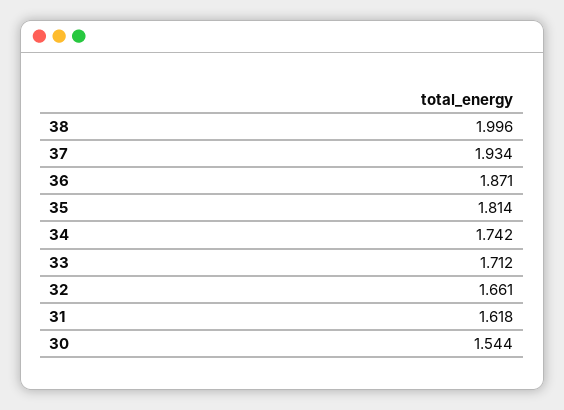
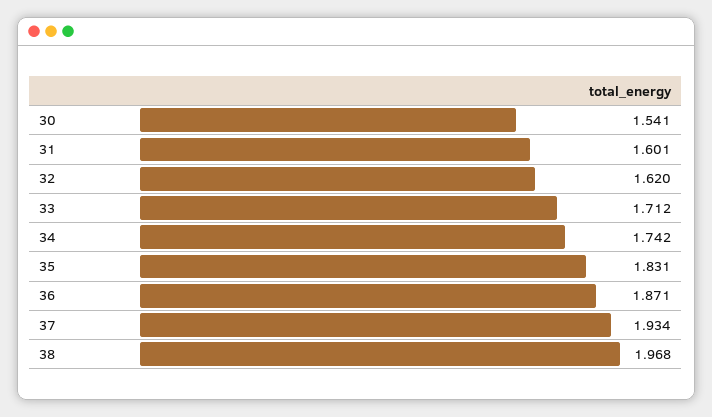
  {
-   "38": 1.996,
+   "38": 1.968,
    "37": 1.934,
    "36": 1.871,
-   "35": 1.814,
+   "35": 1.831,
    "34": 1.742,
    "33": 1.712,
-   "32": 1.661,
+   "32": 1.62,
-   "31": 1.618,
+   "31": 1.601,
-   "30": 1.544
+   "30": 1.541
  }

